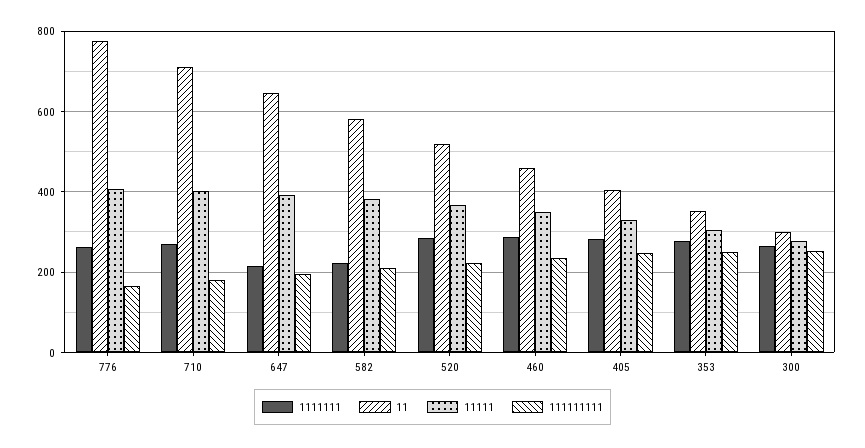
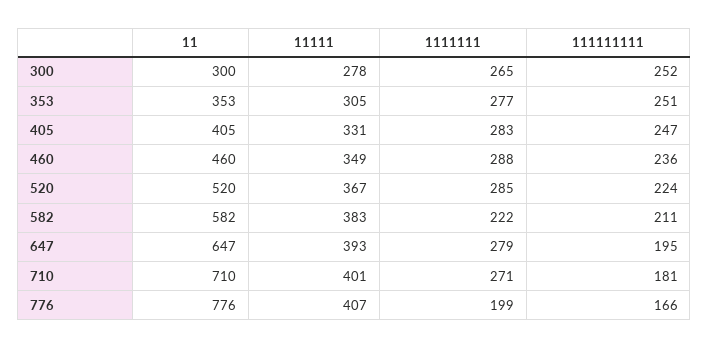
  {
    "1111111": {
-     "776": 260,
+     "776": 199,
      "710": 271,
-     "647": 220,
+     "647": 279,
      "582": 222,
      "520": 285,
      "460": 288,
      "405": 283,
      "353": 277,
      "300": 265
    },
    "11": {
      "776": 776,
      "710": 710,
      "647": 647,
      "582": 582,
      "520": 520,
      "460": 460,
      "405": 405,
      "353": 353,
      "300": 300
    },
    "11111": {
      "776": 407,
      "710": 401,
      "647": 393,
      "582": 383,
      "520": 367,
      "460": 349,
      "405": 331,
      "353": 305,
      "300": 278
    },
    "111111111": {
      "776": 166,
      "710": 181,
      "647": 195,
      "582": 211,
      "520": 224,
      "460": 236,
      "405": 247,
      "353": 251,
      "300": 252
    }
  }

